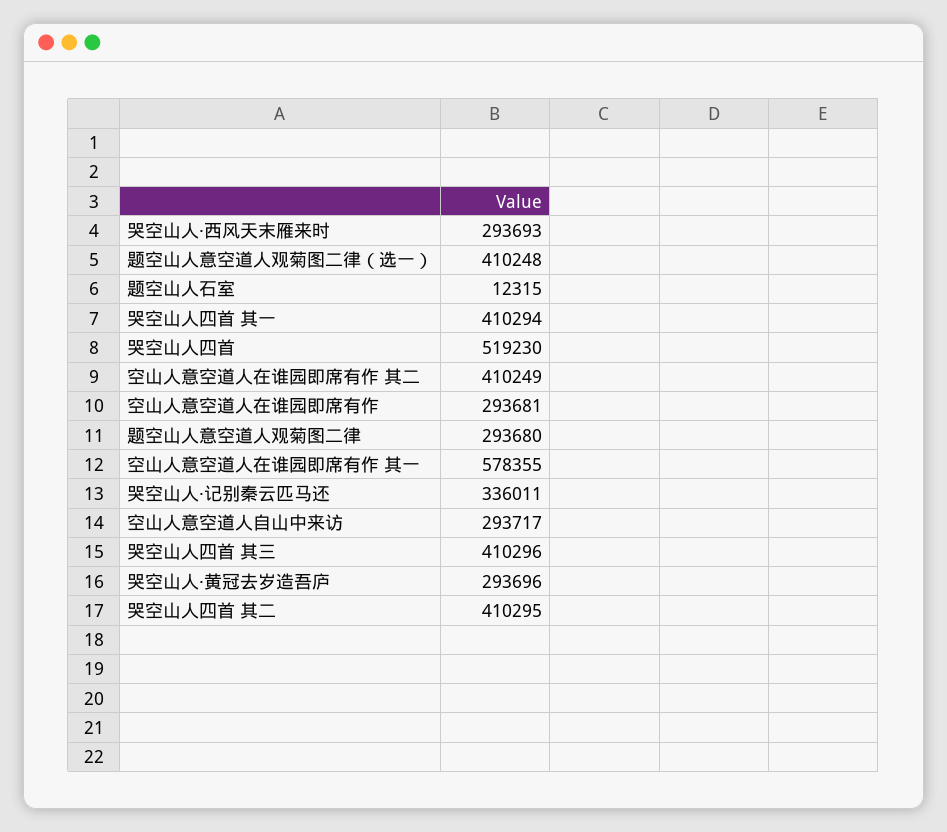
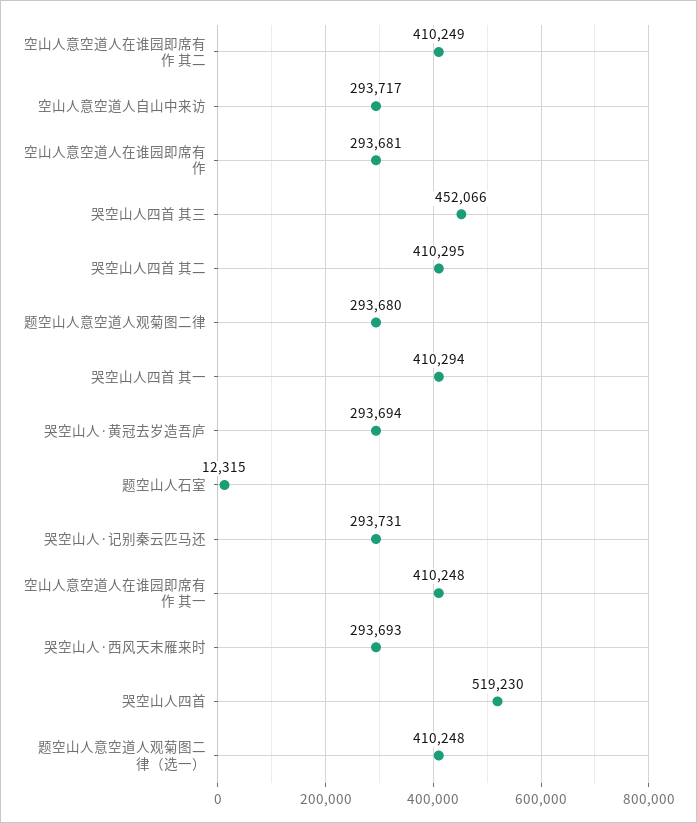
  {
    "哭空山人·西风天末雁来时": 293693,
    "题空山人意空道人观菊图二律（选一）": 410248,
    "题空山人石室": 12315,
    "哭空山人四首 其一": 410294,
    "哭空山人四首": 519230,
    "空山人意空道人在谁园即席有作 其二": 410249,
    "空山人意空道人在谁园即席有作": 293681,
    "题空山人意空道人观菊图二律": 293680,
-   "空山人意空道人在谁园即席有作 其一": 578355,
+   "空山人意空道人在谁园即席有作 其一": 410248,
-   "哭空山人·记别秦云匹马还": 336011,
+   "哭空山人·记别秦云匹马还": 293731,
    "空山人意空道人自山中来访": 293717,
-   "哭空山人四首 其三": 410296,
+   "哭空山人四首 其三": 452066,
-   "哭空山人·黄冠去岁造吾庐": 293696,
+   "哭空山人·黄冠去岁造吾庐": 293694,
    "哭空山人四首 其二": 410295
  }

